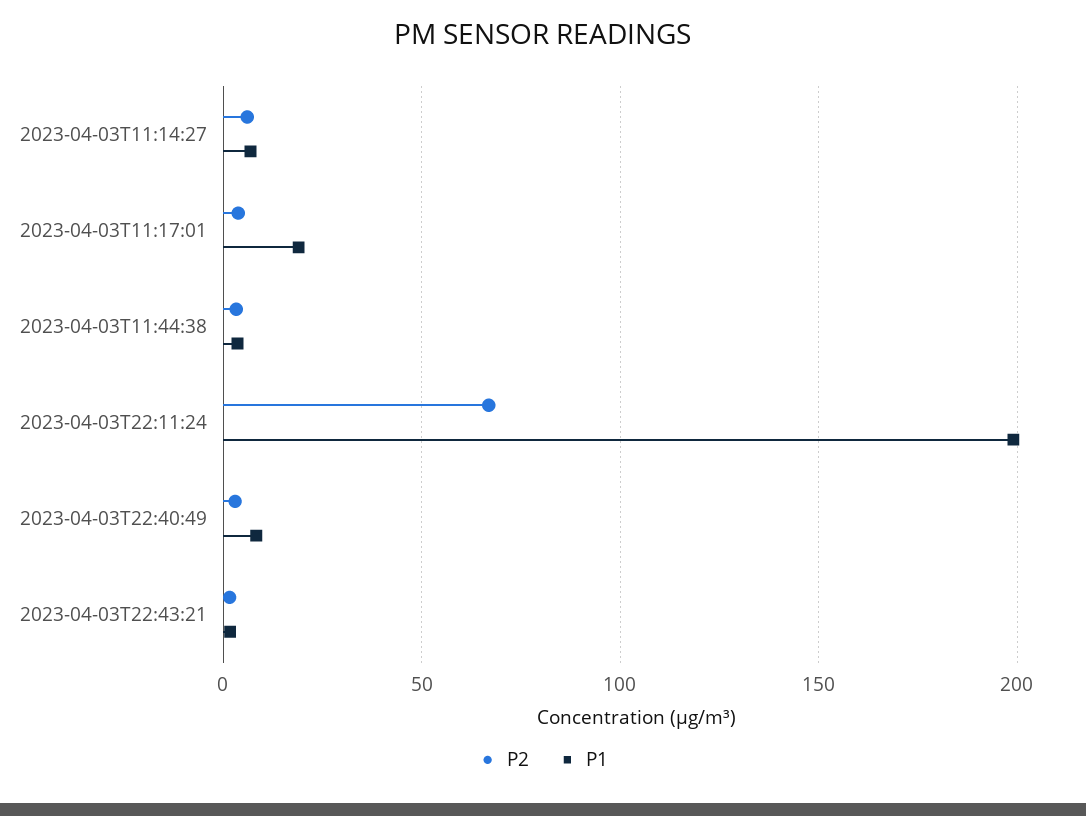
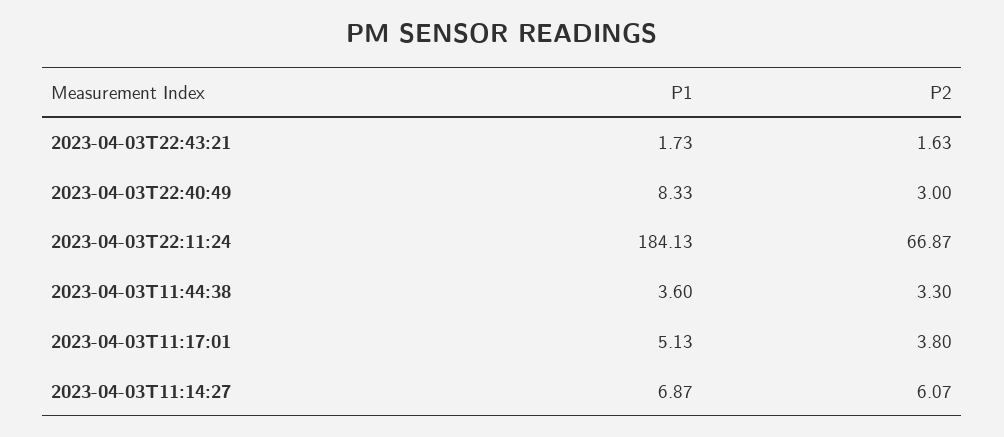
  {
    "P2": {
      "2023-04-03T11:14:27": 6.07,
      "2023-04-03T11:17:01": 3.8,
      "2023-04-03T11:44:38": 3.3,
      "2023-04-03T22:11:24": 66.87,
      "2023-04-03T22:40:49": 3,
      "2023-04-03T22:43:21": 1.63
    },
    "P1": {
      "2023-04-03T11:14:27": 6.87,
-     "2023-04-03T11:17:01": 20,
+     "2023-04-03T11:17:01": 5.13,
      "2023-04-03T11:44:38": 3.6,
-     "2023-04-03T22:11:24": 200,
+     "2023-04-03T22:11:24": 184.13,
      "2023-04-03T22:40:49": 8.33,
      "2023-04-03T22:43:21": 1.73
    }
  }

